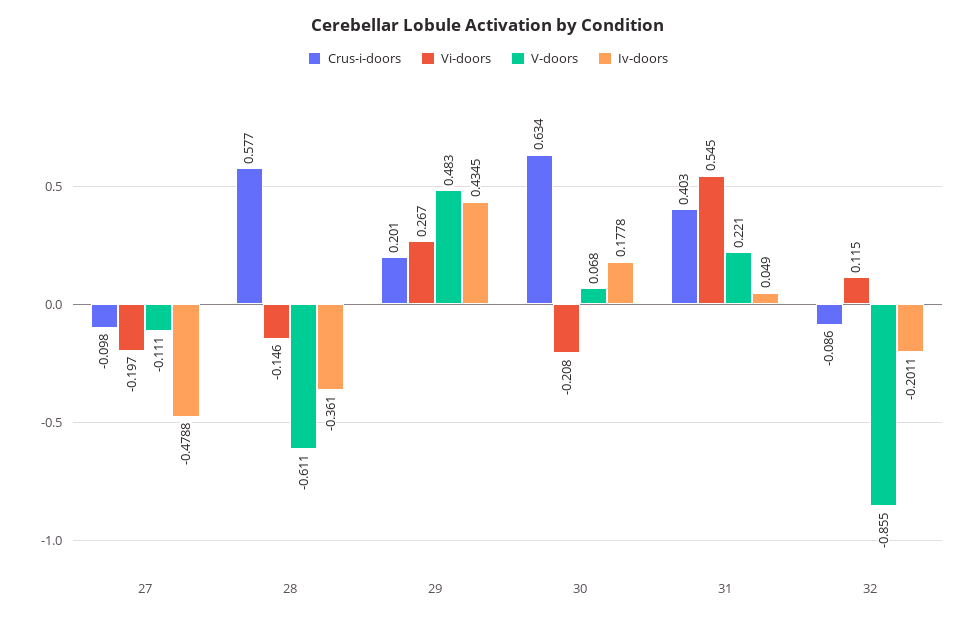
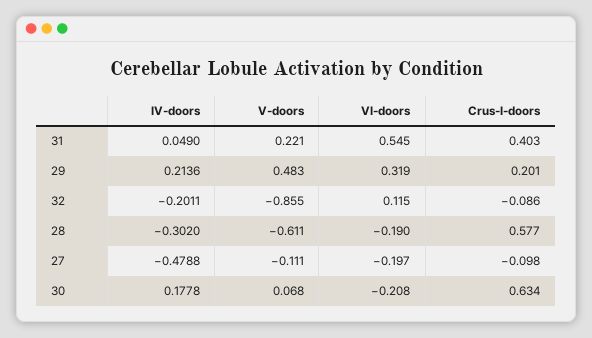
  {
    "Crus-i-doors": {
      "27": -0.098,
      "28": 0.577,
      "29": 0.201,
      "30": 0.634,
      "31": 0.403,
      "32": -0.086
    },
    "Vi-doors": {
      "27": -0.197,
-     "28": -0.146,
+     "28": -0.19,
-     "29": 0.267,
+     "29": 0.319,
      "30": -0.208,
      "31": 0.545,
      "32": 0.115
    },
    "V-doors": {
      "27": -0.111,
      "28": -0.611,
      "29": 0.483,
      "30": 0.068,
      "31": 0.221,
      "32": -0.855
    },
    "Iv-doors": {
      "27": -0.4788,
-     "28": -0.361,
+     "28": -0.302,
-     "29": 0.4345,
+     "29": 0.2136,
      "30": 0.1778,
      "31": 0.049,
      "32": -0.2011
    }
  }

